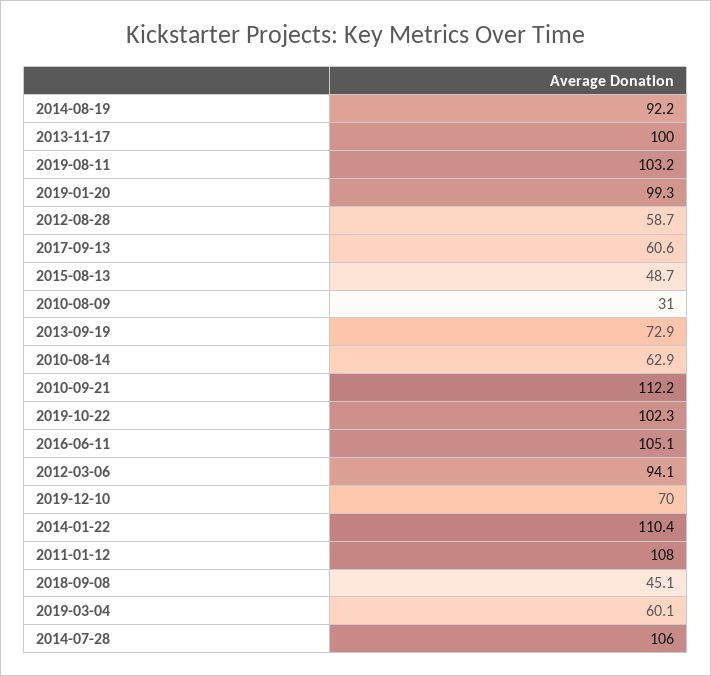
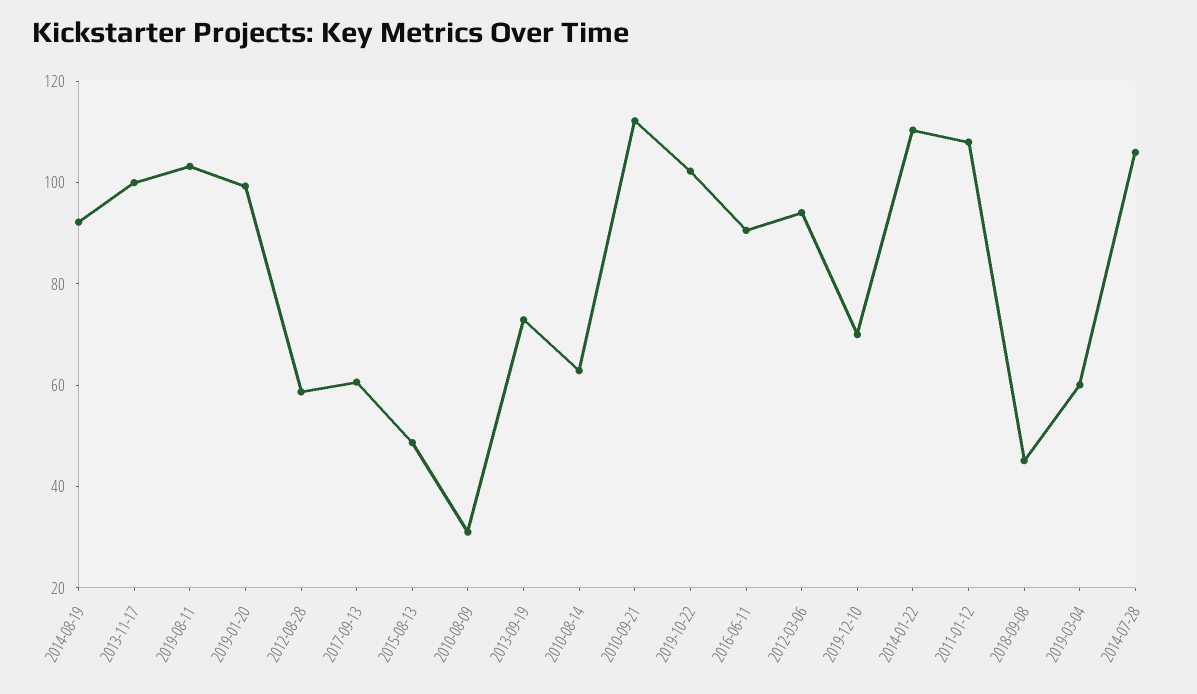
  {
    "2014-08-19": 92.2,
    "2013-11-17": 100,
    "2019-08-11": 103.2,
    "2019-01-20": 99.3,
    "2012-08-28": 58.7,
    "2017-09-13": 60.6,
    "2015-08-13": 48.7,
    "2010-08-09": 31,
    "2013-09-19": 72.9,
    "2010-08-14": 62.9,
    "2010-09-21": 112.2,
    "2019-10-22": 102.3,
-   "2016-06-11": 105.1,
+   "2016-06-11": 90,
    "2012-03-06": 94.1,
    "2019-12-10": 70,
    "2014-01-22": 110.4,
    "2011-01-12": 108,
    "2018-09-08": 45.1,
    "2019-03-04": 60.1,
    "2014-07-28": 106
  }

